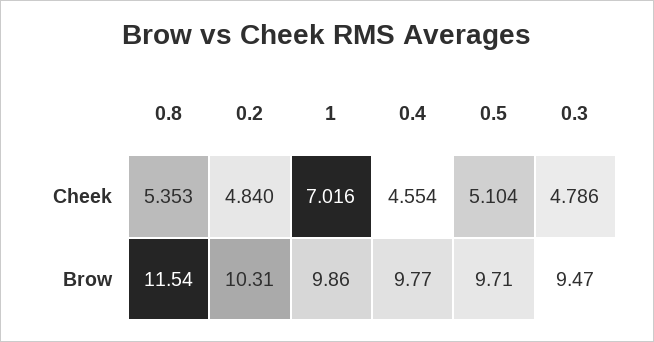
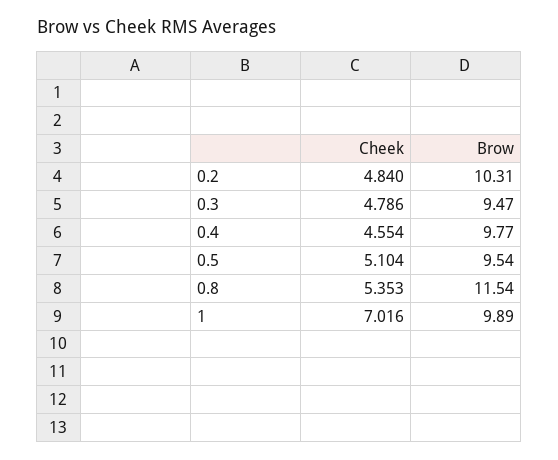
  {
    "0.8": {
      "Cheek": 5.353,
      "Brow": 11.54
    },
    "0.2": {
      "Cheek": 4.84,
      "Brow": 10.31
    },
    "1": {
      "Cheek": 7.016,
-     "Brow": 9.86
+     "Brow": 9.89
    },
    "0.4": {
      "Cheek": 4.554,
      "Brow": 9.77
    },
    "0.5": {
      "Cheek": 5.104,
-     "Brow": 9.71
+     "Brow": 9.54
    },
    "0.3": {
      "Cheek": 4.786,
      "Brow": 9.47
    }
  }

